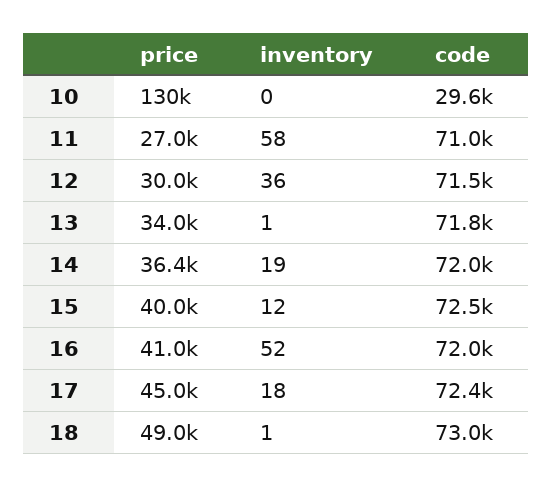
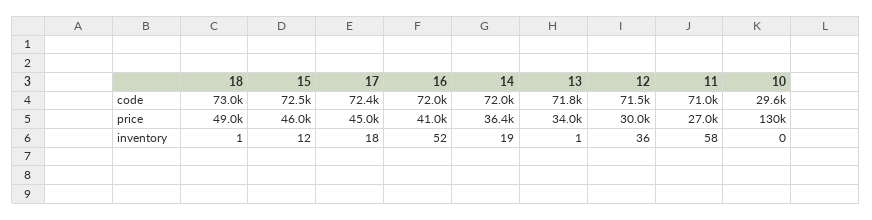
  {
    "price": {
      "10": 130000,
      "11": 27000,
      "12": 30000,
      "13": 34000,
      "14": 36400,
-     "15": 40000,
+     "15": 46000,
      "16": 41000,
      "17": 45000,
      "18": 49000
    },
    "inventory": {
      "10": 0,
      "11": 58,
      "12": 36,
      "13": 1,
      "14": 19,
      "15": 12,
      "16": 52,
      "17": 18,
      "18": 1
    },
    "code": {
      "10": 29600,
      "11": 71000,
      "12": 71500,
      "13": 71800,
      "14": 72000,
      "15": 72500,
      "16": 72000,
      "17": 72400,
      "18": 73000
    }
  }

